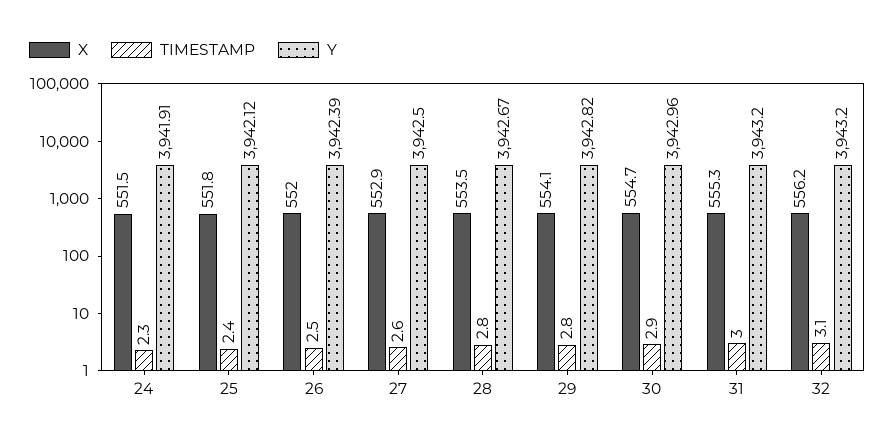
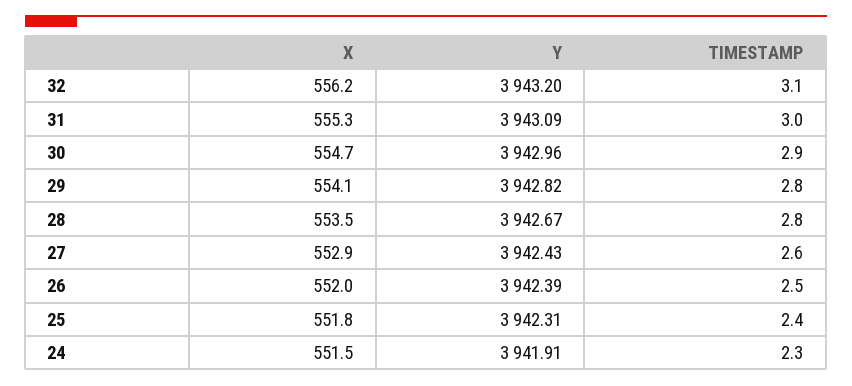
  {
    "X": {
      "24": 551.5,
      "25": 551.8,
      "26": 552,
      "27": 552.9,
      "28": 553.5,
      "29": 554.1,
      "30": 554.7,
      "31": 555.3,
      "32": 556.2
    },
    "TIMESTAMP": {
      "24": 2.3,
      "25": 2.4,
      "26": 2.5,
      "27": 2.6,
      "28": 2.8,
      "29": 2.8,
      "30": 2.9,
      "31": 3,
      "32": 3.1
    },
    "Y": {
      "24": 3941.91,
-     "25": 3942.12,
+     "25": 3942.31,
      "26": 3942.39,
-     "27": 3942.5,
+     "27": 3942.43,
      "28": 3942.67,
      "29": 3942.82,
      "30": 3942.96,
-     "31": 3943.2,
+     "31": 3943.09,
      "32": 3943.2
    }
  }

